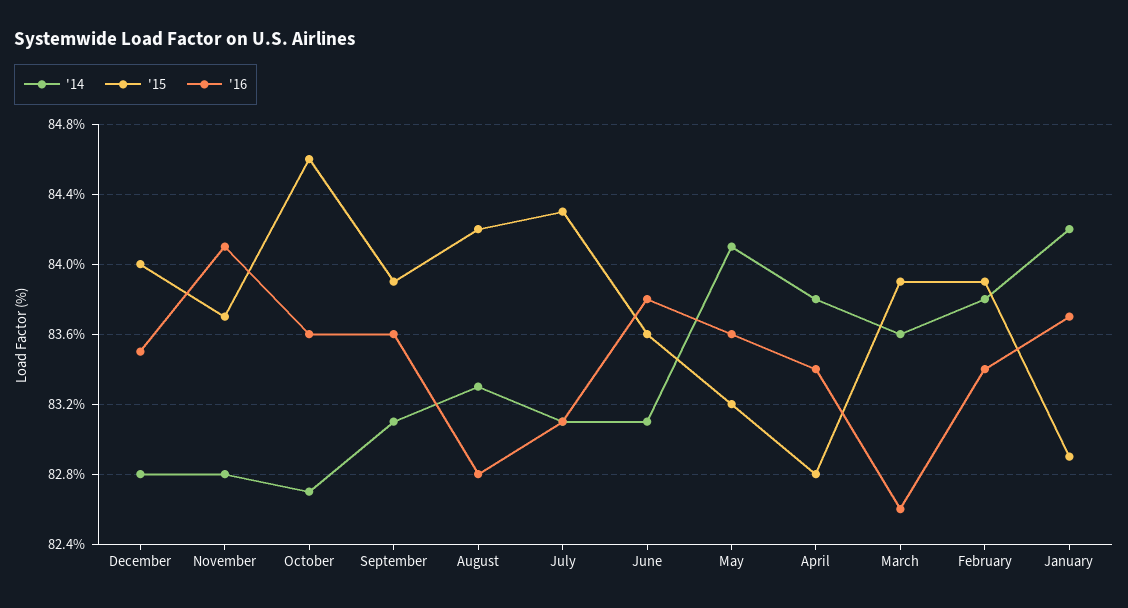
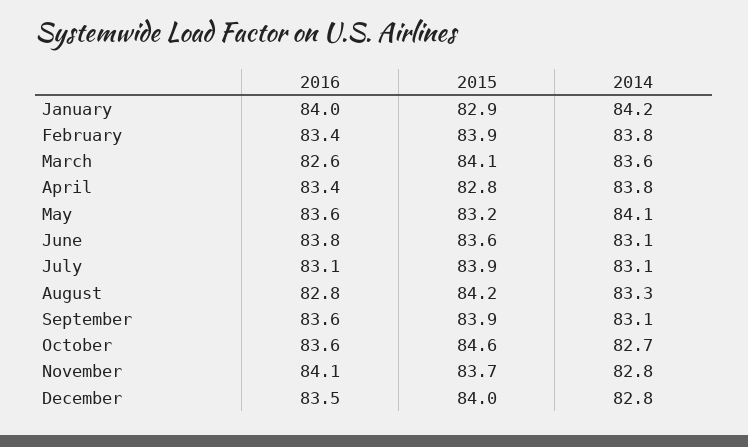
  {
    "'14": {
      "December": 82.8,
      "November": 82.8,
      "October": 82.7,
      "September": 83.1,
      "August": 83.3,
      "July": 83.1,
      "June": 83.1,
      "May": 84.1,
      "April": 83.8,
      "March": 83.6,
      "February": 83.8,
      "January": 84.2
    },
    "'15": {
      "December": 84,
      "November": 83.7,
      "October": 84.6,
      "September": 83.9,
      "August": 84.2,
-     "July": 84.3,
+     "July": 83.9,
      "June": 83.6,
      "May": 83.2,
      "April": 82.8,
-     "March": 83.9,
+     "March": 84.1,
      "February": 83.9,
      "January": 82.9
    },
    "'16": {
      "December": 83.5,
      "November": 84.1,
      "October": 83.6,
      "September": 83.6,
      "August": 82.8,
      "July": 83.1,
      "June": 83.8,
      "May": 83.6,
      "April": 83.4,
      "March": 82.6,
      "February": 83.4,
-     "January": 83.7
+     "January": 84
    }
  }

